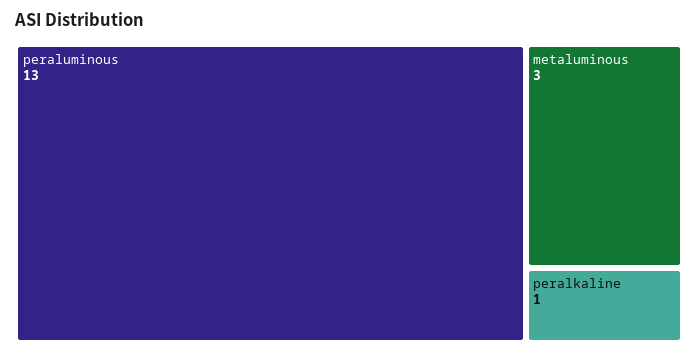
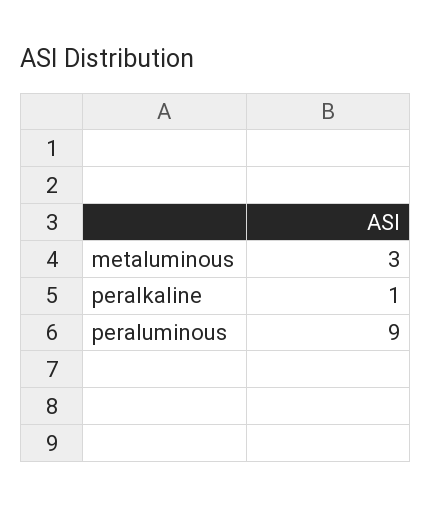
  {
-   "peraluminous": 13,
+   "peraluminous": 9,
    "metaluminous": 3,
    "peralkaline": 1
  }

